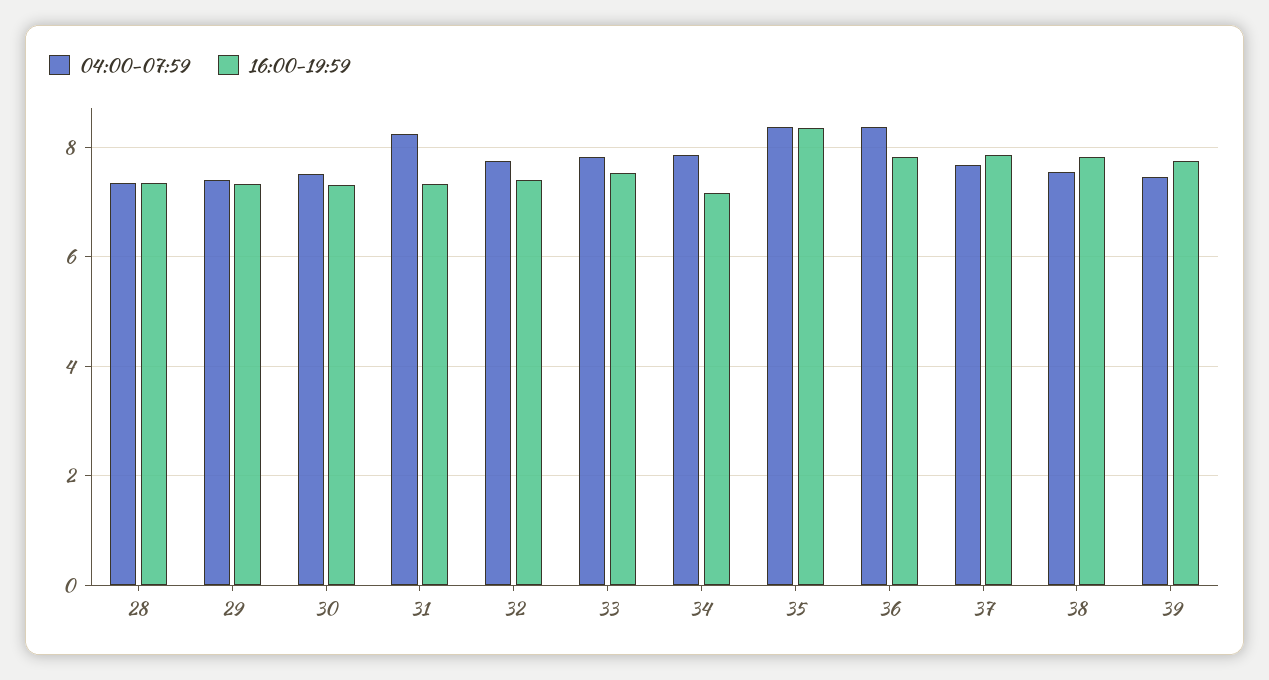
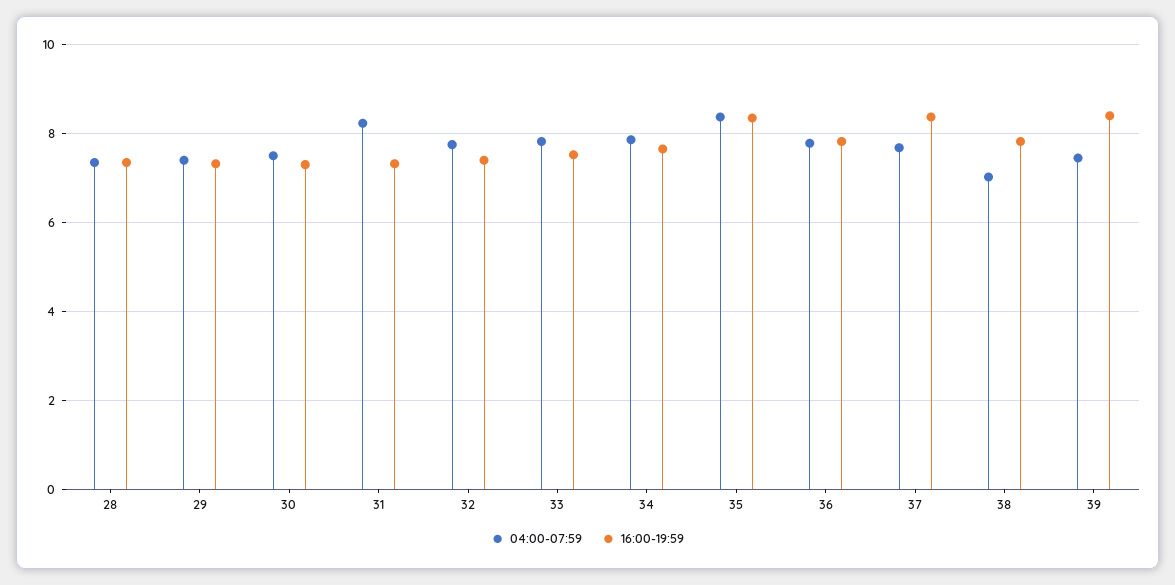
  {
    "04:00-07:59": {
      "28": 7.4,
      "29": 7.4,
      "30": 7.6,
      "31": 8.2,
      "32": 7.8,
      "33": 7.8,
      "34": 7.8,
      "35": 8.4,
-     "36": 8.4,
+     "36": 7.8,
      "37": 7.6,
-     "38": 7.6,
+     "38": 7,
      "39": 7.4
    },
    "16:00-19:59": {
      "28": 7.4,
      "29": 7.4,
      "30": 7.4,
      "31": 7.4,
      "32": 7.4,
      "33": 7.6,
-     "34": 7.2,
+     "34": 7.6,
      "35": 8.4,
      "36": 7.8,
-     "37": 7.8,
+     "37": 8.4,
      "38": 7.8,
-     "39": 7.8
+     "39": 8.4
    }
  }

